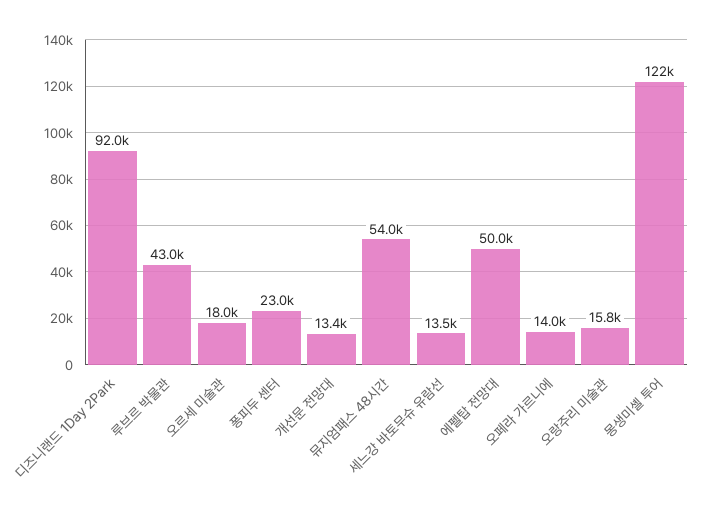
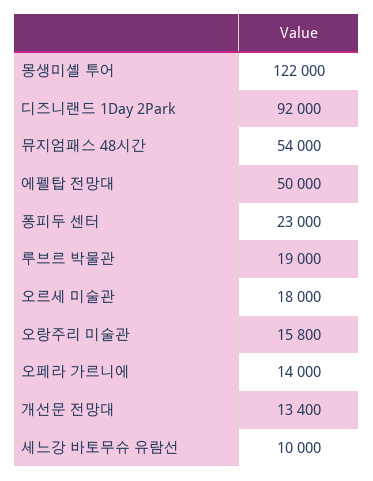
  {
    "디즈니랜드 1Day 2Park": 92000,
-   "루브르 박물관": 43000,
+   "루브르 박물관": 19000,
    "오르세 미술관": 18000,
    "퐁피두 센터": 23000,
    "개선문 전망대": 13400,
    "뮤지엄패스 48시간": 54000,
-   "세느강 바토무슈 유람선": 13500,
+   "세느강 바토무슈 유람선": 10000,
    "에펠탑 전망대": 50000,
    "오페라 가르니에": 14000,
    "오랑주리 미술관": 15800,
    "몽생미셸 투어": 122000
  }

